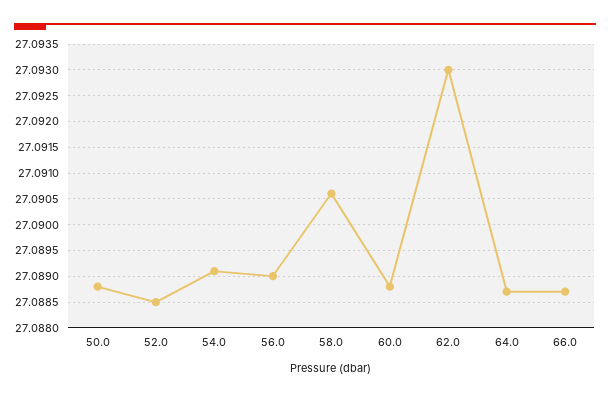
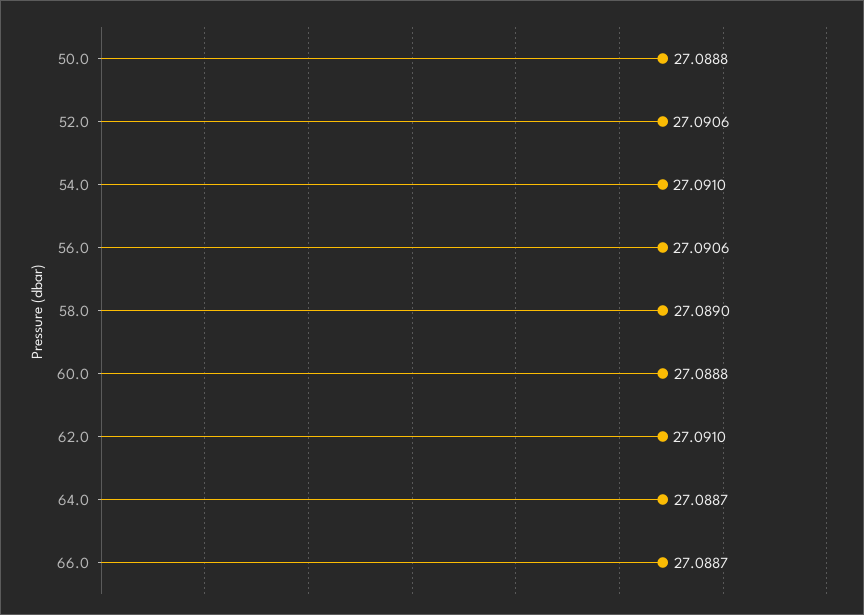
  {
    "50.0": 27.0888,
-   "52.0": 27.0885,
+   "52.0": 27.0906,
-   "54.0": 27.089,
+   "54.0": 27.091,
-   "56.0": 27.089,
+   "56.0": 27.0906,
-   "58.0": 27.0905,
+   "58.0": 27.089,
    "60.0": 27.0888,
-   "62.0": 27.093,
+   "62.0": 27.091,
    "64.0": 27.0887,
    "66.0": 27.0887
  }

